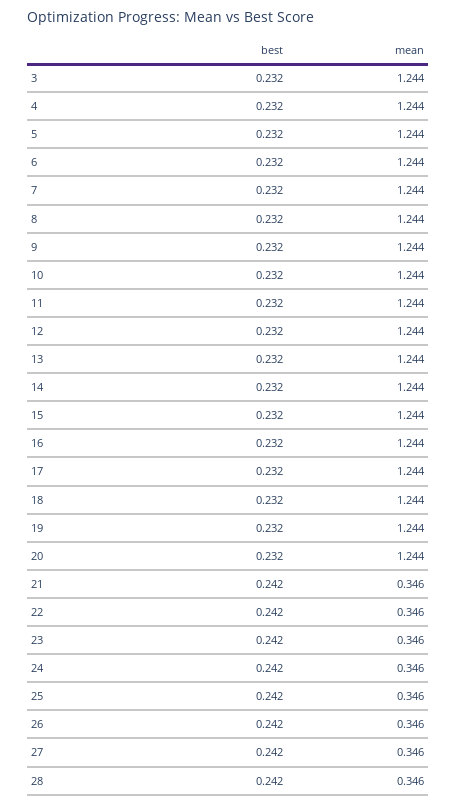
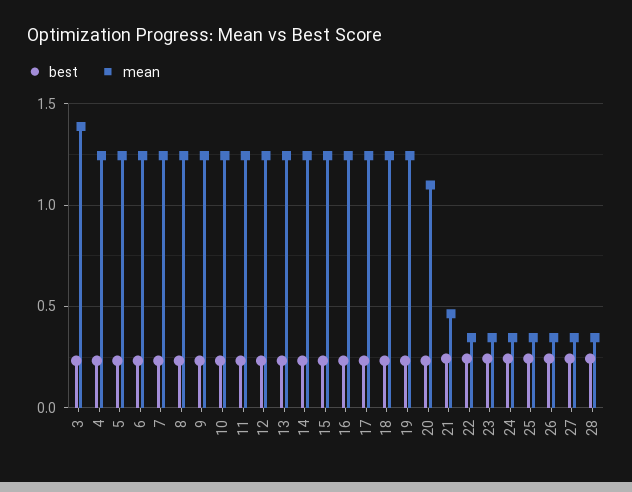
  {
    "best": {
      "3": 0.232,
      "4": 0.232,
      "5": 0.232,
      "6": 0.232,
      "7": 0.232,
      "8": 0.232,
      "9": 0.232,
      "10": 0.232,
      "11": 0.232,
      "12": 0.232,
      "13": 0.232,
      "14": 0.232,
      "15": 0.232,
      "16": 0.232,
      "17": 0.232,
      "18": 0.232,
      "19": 0.232,
      "20": 0.232,
      "21": 0.242,
      "22": 0.242,
      "23": 0.242,
      "24": 0.242,
      "25": 0.242,
      "26": 0.242,
      "27": 0.242,
      "28": 0.242
    },
    "mean": {
-     "3": 1.244,
+     "3": 1.4,
      "4": 1.244,
      "5": 1.244,
      "6": 1.244,
      "7": 1.244,
      "8": 1.244,
      "9": 1.244,
      "10": 1.244,
      "11": 1.244,
      "12": 1.244,
      "13": 1.244,
      "14": 1.244,
      "15": 1.244,
      "16": 1.244,
      "17": 1.244,
      "18": 1.244,
      "19": 1.244,
-     "20": 1.244,
+     "20": 1.1,
-     "21": 0.346,
+     "21": 0.45,
      "22": 0.346,
      "23": 0.346,
      "24": 0.346,
      "25": 0.346,
      "26": 0.346,
      "27": 0.346,
      "28": 0.346
    }
  }

